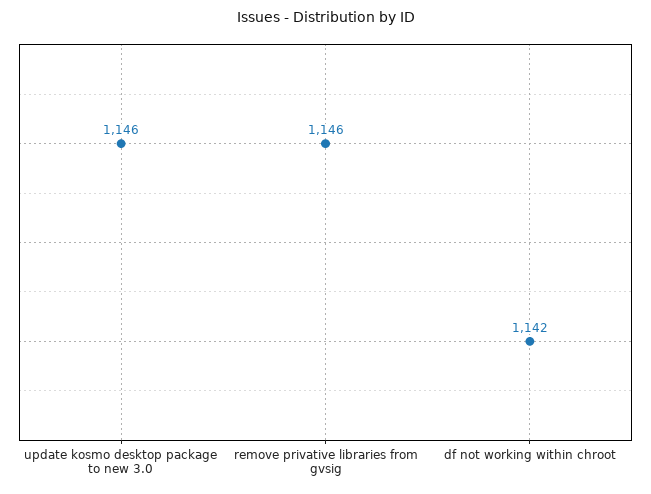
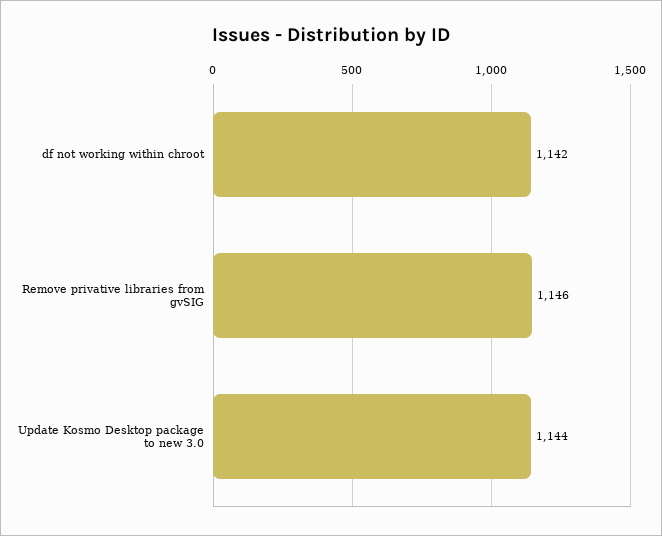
  {
-   "update kosmo desktop package to new 3.0": 1146,
+   "update kosmo desktop package to new 3.0": 1144,
    "remove privative libraries from gvsig": 1146,
    "df not working within chroot": 1142
  }

